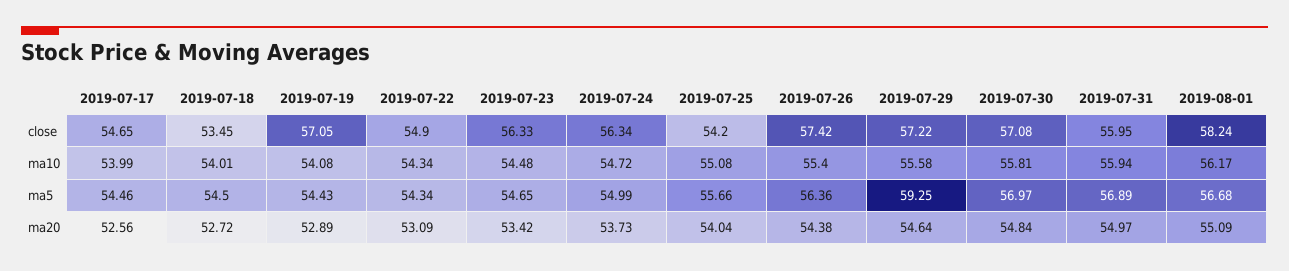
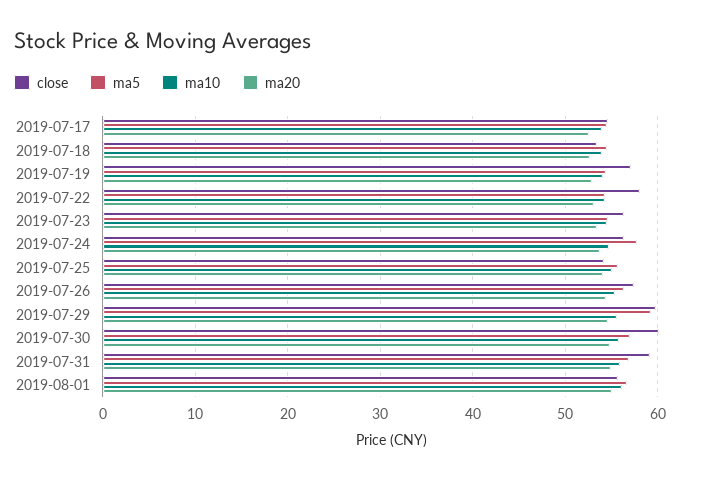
  {
    "close": {
      "2019-07-17": 54.65,
      "2019-07-18": 53.45,
      "2019-07-19": 57.05,
-     "2019-07-22": 54.9,
+     "2019-07-22": 58,
      "2019-07-23": 56.33,
      "2019-07-24": 56.34,
      "2019-07-25": 54.2,
      "2019-07-26": 57.42,
-     "2019-07-29": 57.22,
+     "2019-07-29": 60,
-     "2019-07-30": 57.08,
+     "2019-07-30": 60,
-     "2019-07-31": 55.95,
+     "2019-07-31": 59,
-     "2019-08-01": 58.24
+     "2019-08-01": 56
    },
    "ma10": {
      "2019-07-17": 53.99,
      "2019-07-18": 54.01,
      "2019-07-19": 54.08,
      "2019-07-22": 54.34,
      "2019-07-23": 54.48,
      "2019-07-24": 54.72,
      "2019-07-25": 55.08,
      "2019-07-26": 55.4,
      "2019-07-29": 55.58,
      "2019-07-30": 55.81,
      "2019-07-31": 55.94,
      "2019-08-01": 56.17
    },
    "ma5": {
      "2019-07-17": 54.46,
      "2019-07-18": 54.5,
      "2019-07-19": 54.43,
      "2019-07-22": 54.34,
      "2019-07-23": 54.65,
-     "2019-07-24": 54.99,
+     "2019-07-24": 58,
      "2019-07-25": 55.66,
      "2019-07-26": 56.36,
      "2019-07-29": 59.25,
      "2019-07-30": 56.97,
      "2019-07-31": 56.89,
      "2019-08-01": 56.68
    },
    "ma20": {
      "2019-07-17": 52.56,
      "2019-07-18": 52.72,
      "2019-07-19": 52.89,
      "2019-07-22": 53.09,
      "2019-07-23": 53.42,
      "2019-07-24": 53.73,
      "2019-07-25": 54.04,
      "2019-07-26": 54.38,
      "2019-07-29": 54.64,
      "2019-07-30": 54.84,
      "2019-07-31": 54.97,
      "2019-08-01": 55.09
    }
  }

